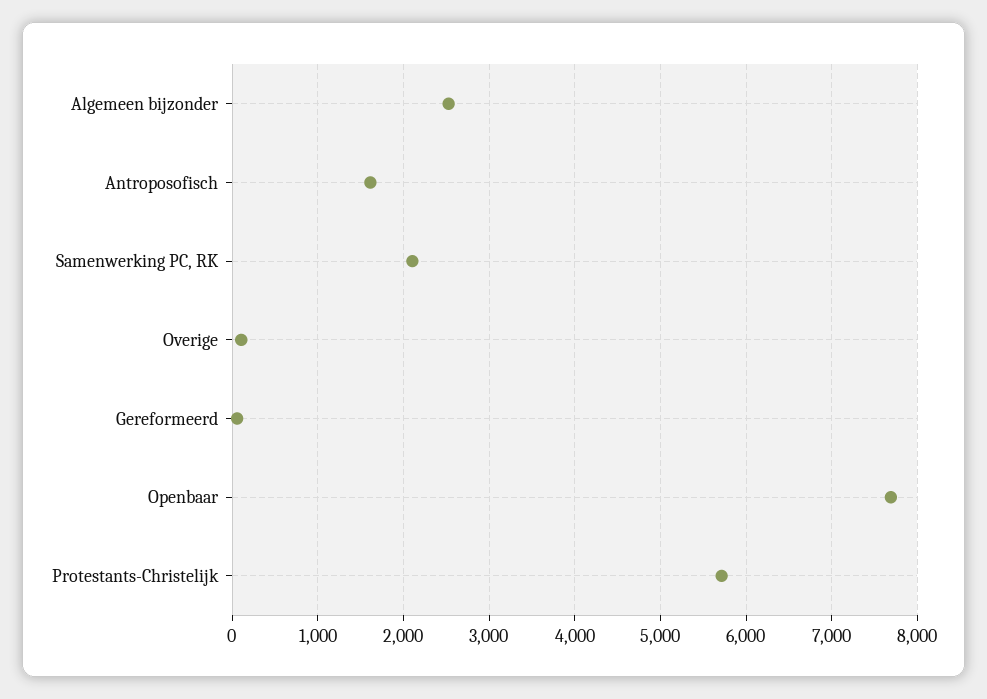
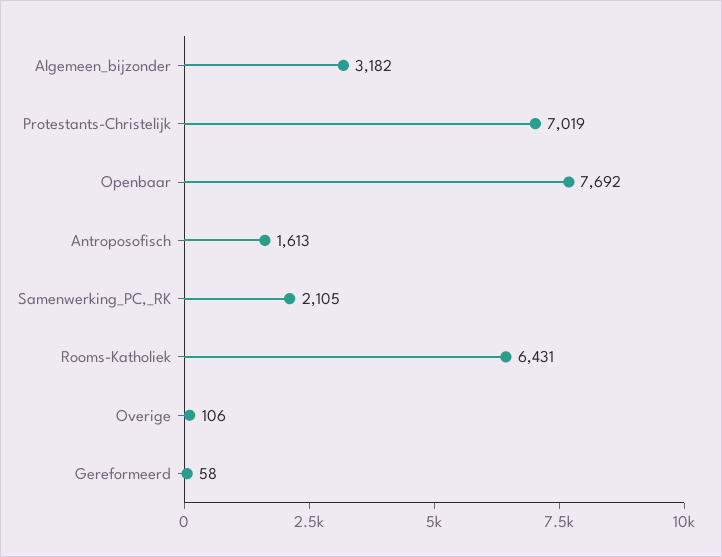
  {
-   "Algemeen bijzonder": 2500,
+   "Algemeen bijzonder": 3182,
    "Antroposofisch": 1613,
    "Samenwerking PC, RK": 2105,
    "Overige": 106,
    "Gereformeerd": 58,
    "Openbaar": 7692,
-   "Protestants-Christelijk": 5700
+   "Protestants-Christelijk": 7019,
+   "Rooms-Katholiek": 6431
  }

